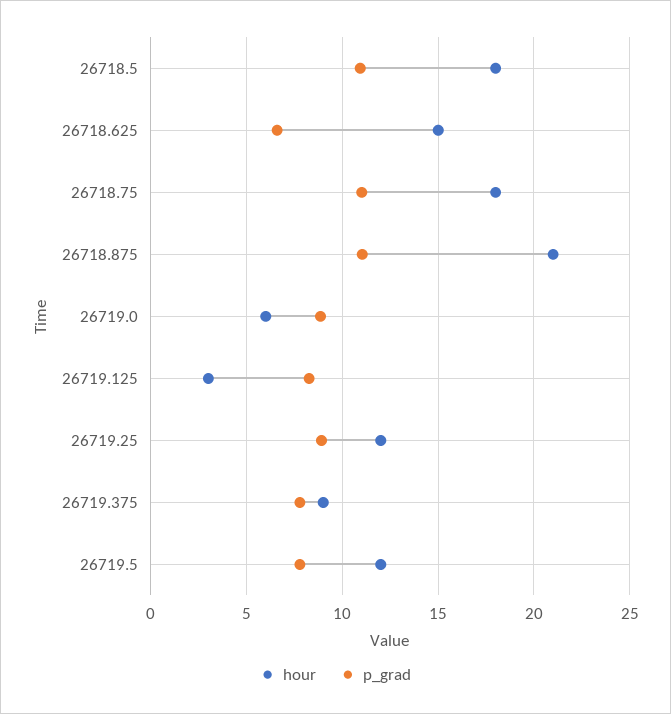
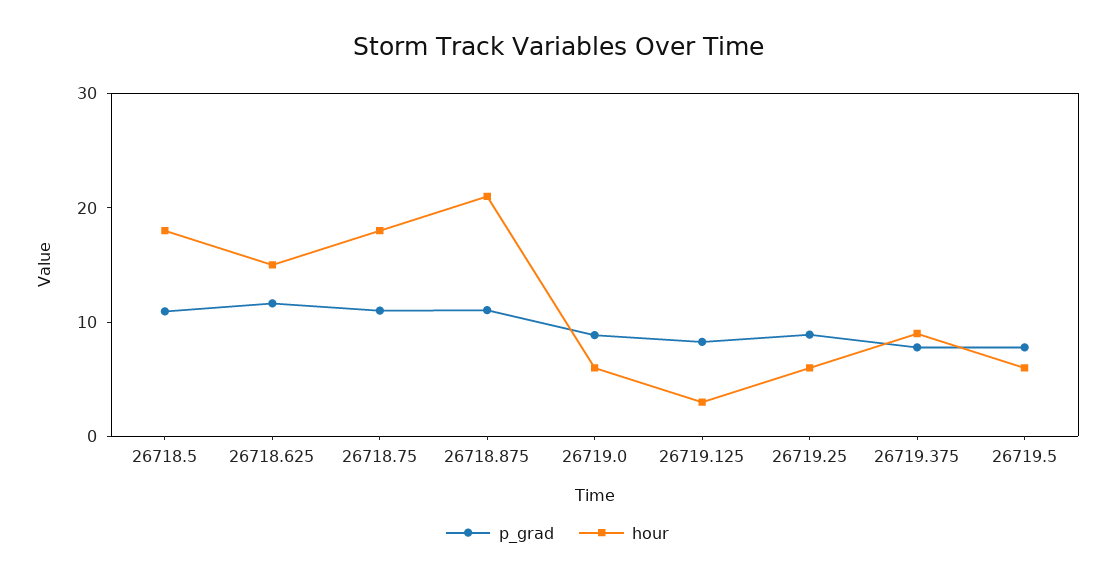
  {
    "hour": {
      "26718.5": 18,
      "26718.625": 15,
      "26718.75": 18,
      "26718.875": 21,
      "26719.0": 6,
      "26719.125": 3,
-     "26719.25": 12,
+     "26719.25": 6,
      "26719.375": 9,
-     "26719.5": 12
+     "26719.5": 6
    },
    "p_grad": {
      "26718.5": 11,
-     "26718.625": 6.5,
+     "26718.625": 12,
      "26718.75": 11,
      "26718.875": 11,
      "26719.0": 9,
      "26719.125": 8.5,
      "26719.25": 9,
      "26719.375": 8,
      "26719.5": 8
    }
  }

